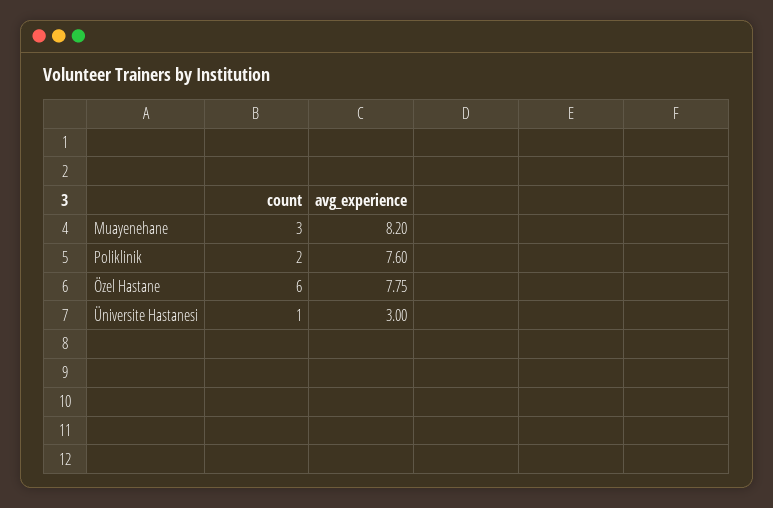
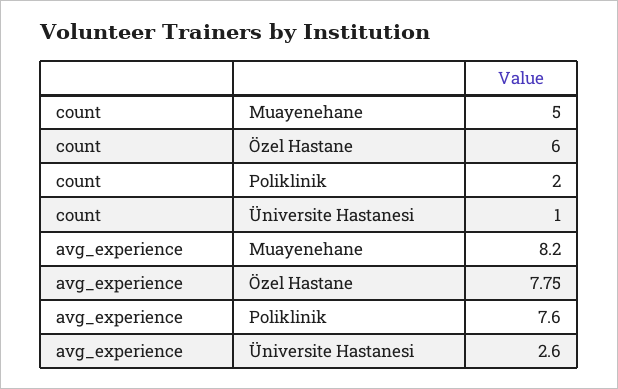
  {
    "count": {
-     "Muayenehane": 3,
+     "Muayenehane": 5,
      "Poliklinik": 2,
      "Özel Hastane": 6,
      "Üniversite Hastanesi": 1
    },
    "avg_experience": {
      "Muayenehane": 8.2,
      "Poliklinik": 7.6,
      "Özel Hastane": 7.75,
-     "Üniversite Hastanesi": 3
+     "Üniversite Hastanesi": 2.6
    }
  }

